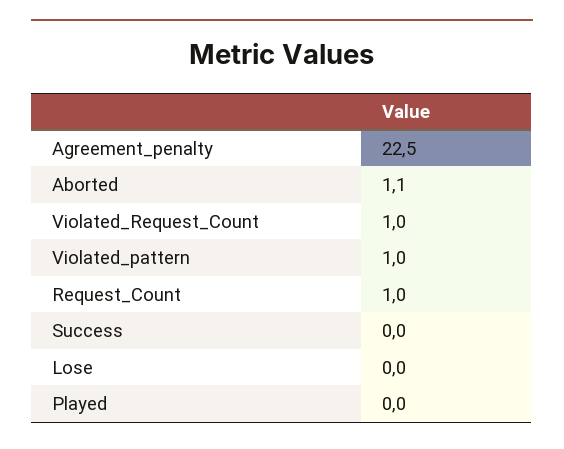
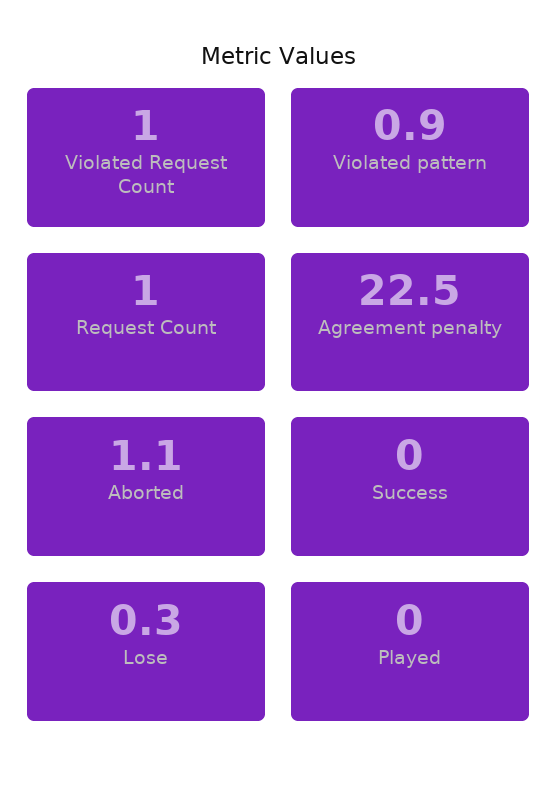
  {
    "Agreement_penalty": 22.5,
    "Aborted": 1.1,
    "Violated_Request_Count": 1,
-   "Violated_pattern": 1,
+   "Violated_pattern": 0.9,
    "Request_Count": 1,
    "Success": 0,
-   "Lose": 0,
+   "Lose": 0.3,
    "Played": 0
  }

